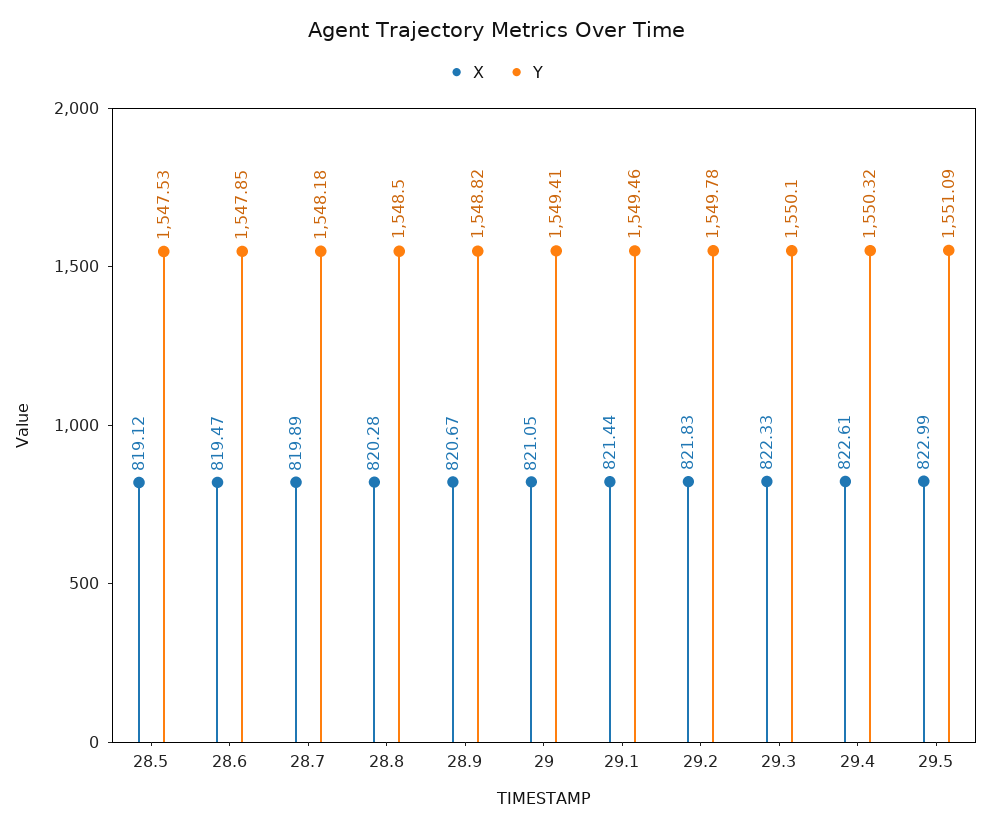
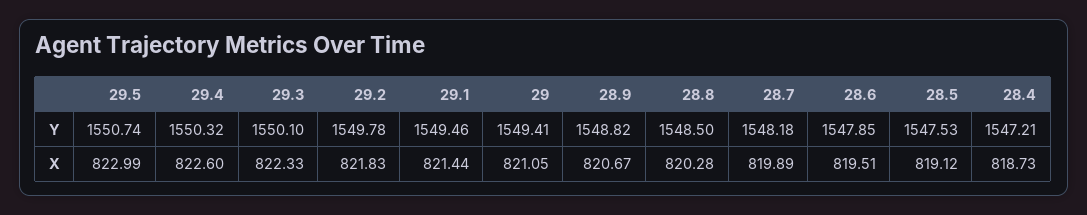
  {
    "X": {
      "28.5": 819.12,
-     "28.6": 819.47,
+     "28.6": 819.51,
      "28.7": 819.89,
      "28.8": 820.28,
      "28.9": 820.67,
      "29": 821.05,
      "29.1": 821.44,
      "29.2": 821.83,
      "29.3": 822.33,
-     "29.4": 822.61,
+     "29.4": 822.6,
-     "29.5": 822.99
+     "29.5": 822.99,
+     "28.4": 818.73
    },
    "Y": {
      "28.5": 1547.53,
      "28.6": 1547.85,
      "28.7": 1548.18,
      "28.8": 1548.5,
      "28.9": 1548.82,
      "29": 1549.41,
      "29.1": 1549.46,
      "29.2": 1549.78,
      "29.3": 1550.1,
      "29.4": 1550.32,
-     "29.5": 1551.09
+     "29.5": 1550.74,
+     "28.4": 1547.21
    }
  }

